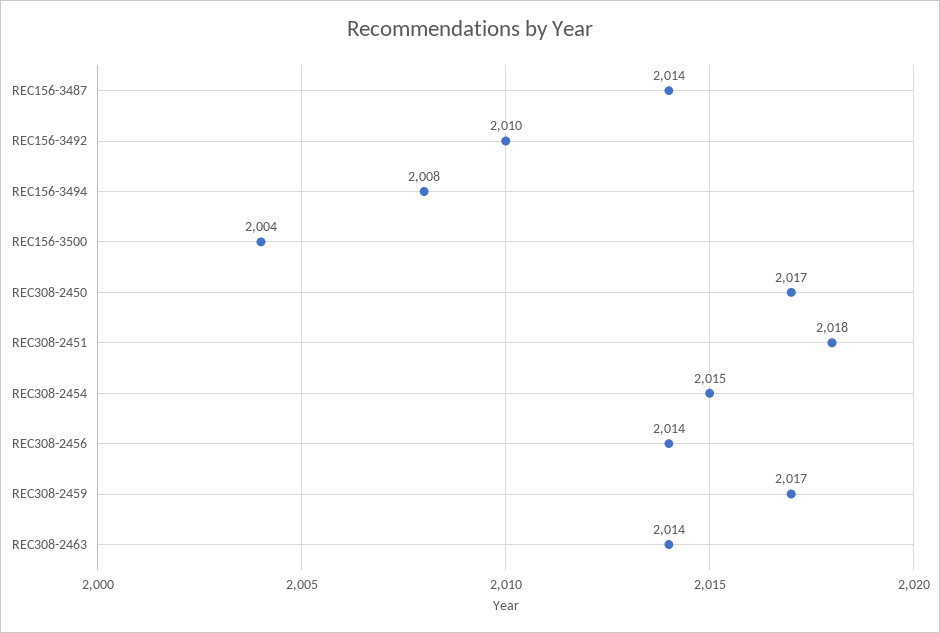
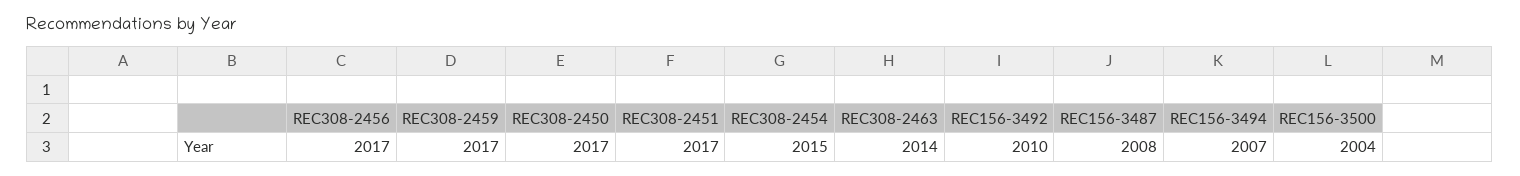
  {
-   "REC156-3487": 2014,
+   "REC156-3487": 2008,
    "REC156-3492": 2010,
-   "REC156-3494": 2008,
+   "REC156-3494": 2007,
    "REC156-3500": 2004,
    "REC308-2450": 2017,
-   "REC308-2451": 2018,
+   "REC308-2451": 2017,
    "REC308-2454": 2015,
-   "REC308-2456": 2014,
+   "REC308-2456": 2017,
    "REC308-2459": 2017,
    "REC308-2463": 2014
  }

